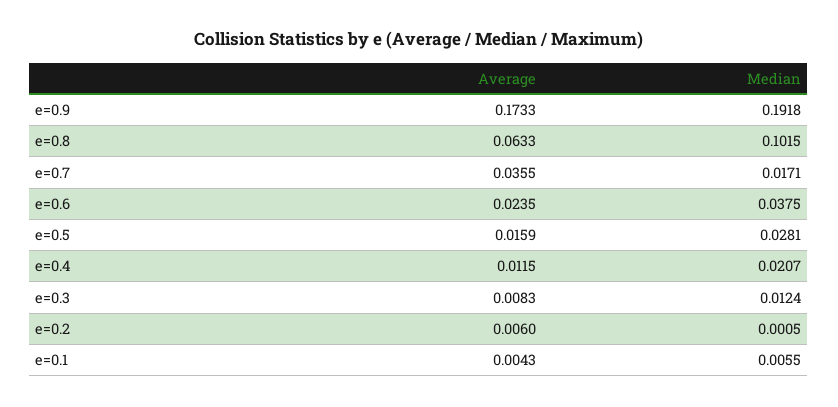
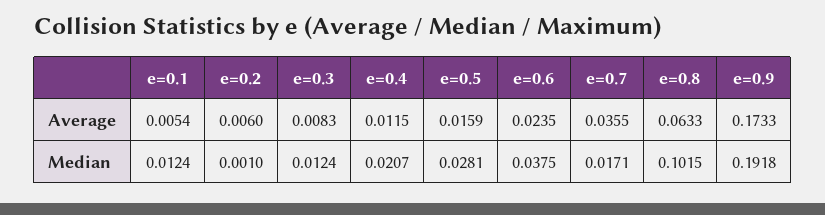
  {
    "Average": {
      "e=0.9": 0.1733,
      "e=0.8": 0.0633,
      "e=0.7": 0.0355,
      "e=0.6": 0.0235,
      "e=0.5": 0.0159,
      "e=0.4": 0.0115,
      "e=0.3": 0.0083,
      "e=0.2": 0.006,
-     "e=0.1": 0.0043
+     "e=0.1": 0.0054
    },
    "Median": {
      "e=0.9": 0.1918,
      "e=0.8": 0.1015,
      "e=0.7": 0.0171,
      "e=0.6": 0.0375,
      "e=0.5": 0.0281,
      "e=0.4": 0.0207,
      "e=0.3": 0.0124,
-     "e=0.2": 0.0005,
+     "e=0.2": 0.001,
-     "e=0.1": 0.0055
+     "e=0.1": 0.0124
    }
  }

